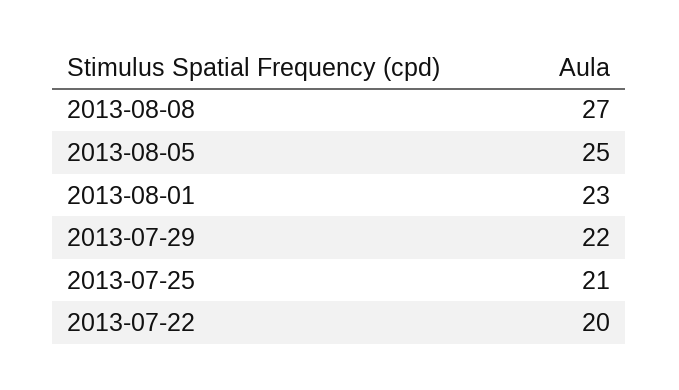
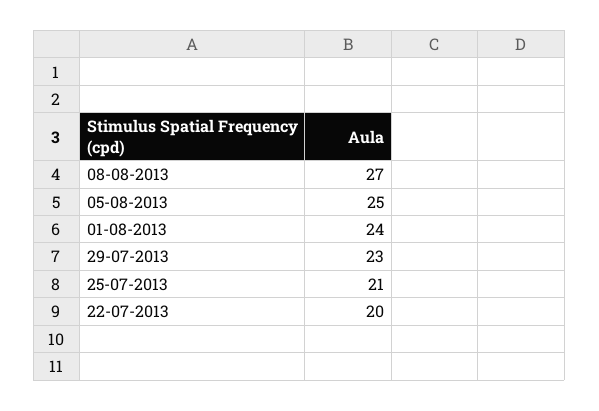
  {
    "2013-08-08": 27,
    "2013-08-05": 25,
-   "2013-08-01": 23,
+   "2013-08-01": 24,
-   "2013-07-29": 22,
+   "2013-07-29": 23,
    "2013-07-25": 21,
    "2013-07-22": 20
  }

